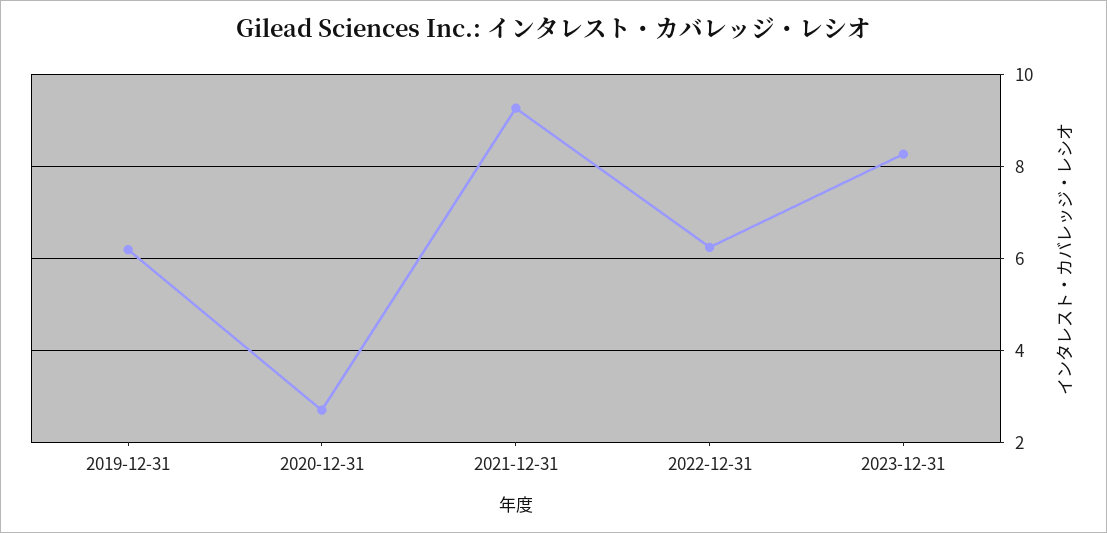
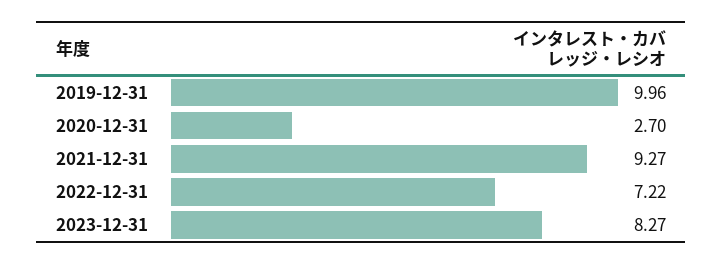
  {
-   "2019-12-31": 6.2,
+   "2019-12-31": 9.96,
    "2020-12-31": 2.7,
    "2021-12-31": 9.27,
-   "2022-12-31": 6.2,
+   "2022-12-31": 7.22,
    "2023-12-31": 8.27
  }

